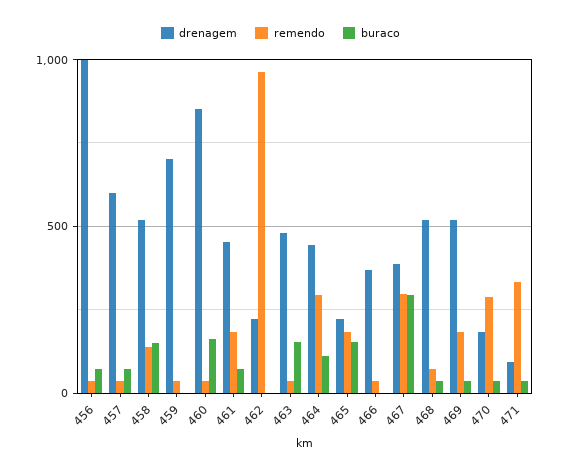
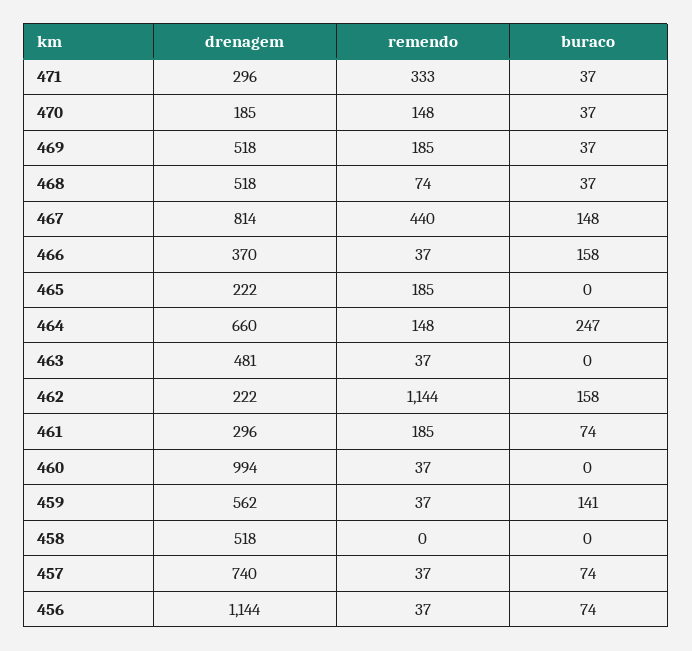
  {
    "drenagem": {
-     "456": 1000,
+     "456": 1144,
-     "457": 600,
+     "457": 740,
      "458": 518,
-     "459": 700,
+     "459": 562,
-     "460": 850,
+     "460": 994,
-     "461": 450,
+     "461": 296,
      "462": 222,
      "463": 481,
-     "464": 450,
+     "464": 660,
      "465": 222,
      "466": 370,
-     "467": 400,
+     "467": 814,
      "468": 518,
      "469": 518,
      "470": 185,
-     "471": 100
+     "471": 296
    },
    "remendo": {
      "456": 37,
      "457": 37,
-     "458": 150,
+     "458": 0,
      "459": 37,
      "460": 37,
      "461": 185,
-     "462": 950,
+     "462": 1144,
      "463": 37,
-     "464": 300,
+     "464": 148,
      "465": 185,
      "466": 37,
-     "467": 300,
+     "467": 440,
      "468": 74,
      "469": 185,
-     "470": 300,
+     "470": 148,
      "471": 333
    },
    "buraco": {
      "456": 74,
      "457": 74,
-     "458": 150,
+     "458": 0,
-     "459": 0,
+     "459": 141,
-     "460": 150,
+     "460": 0,
      "461": 74,
-     "462": 0,
+     "462": 158,
-     "463": 150,
+     "463": 0,
-     "464": 100,
+     "464": 247,
-     "465": 150,
+     "465": 0,
-     "466": 0,
+     "466": 158,
-     "467": 300,
+     "467": 148,
      "468": 37,
      "469": 37,
      "470": 37,
      "471": 37
    }
  }

